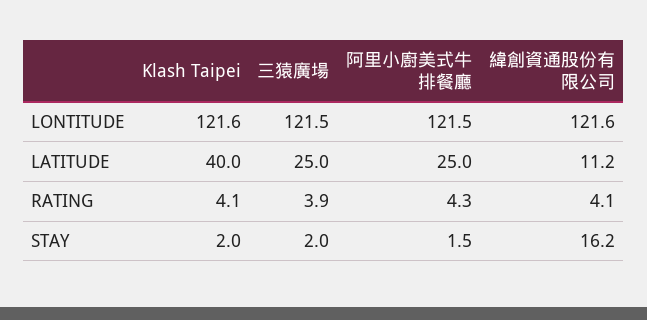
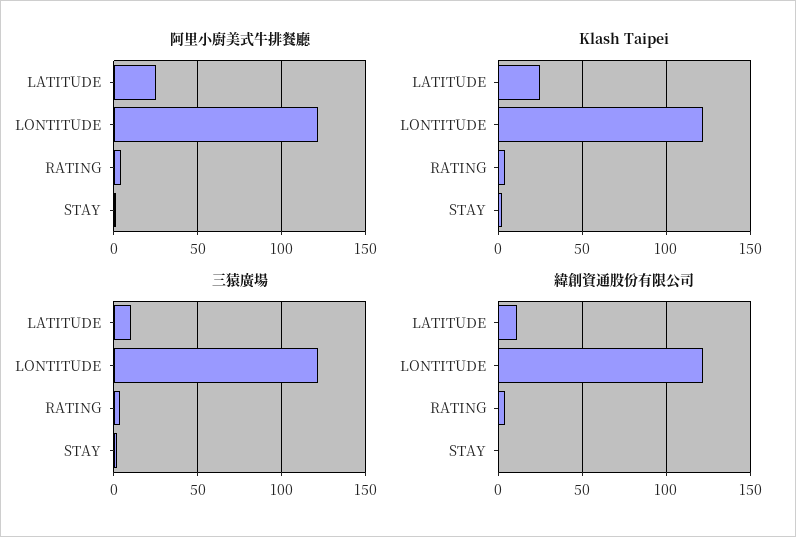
  {
    "Klash Taipei": {
      "LONTITUDE": 121.6,
-     "LATITUDE": 40,
+     "LATITUDE": 25,
      "RATING": 4.1,
      "STAY": 2
    },
    "三猿廣場": {
      "LONTITUDE": 121.5,
-     "LATITUDE": 25,
+     "LATITUDE": 10,
      "RATING": 3.9,
      "STAY": 2
    },
    "阿里小廚美式牛排餐廳": {
      "LONTITUDE": 121.5,
      "LATITUDE": 25,
      "RATING": 4.3,
      "STAY": 1.5
    },
    "緯創資通股份有限公司": {
      "LONTITUDE": 121.6,
      "LATITUDE": 11.2,
      "RATING": 4.1,
-     "STAY": 16.2
+     "STAY": 0
    }
  }

